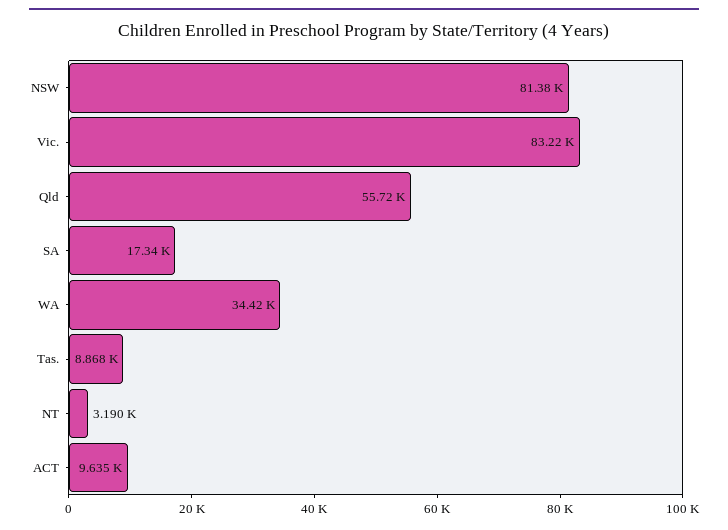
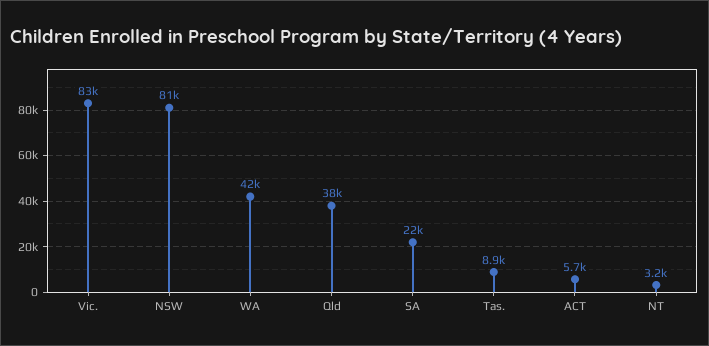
  {
    "NSW": 81380,
    "Vic.": 83220,
-   "Qld": 55720,
+   "Qld": 38000,
-   "SA": 17340,
+   "SA": 22000,
-   "WA": 34420,
+   "WA": 42000,
    "Tas.": 8868,
    "NT": 3190,
-   "ACT": 9635
+   "ACT": 5700
  }

